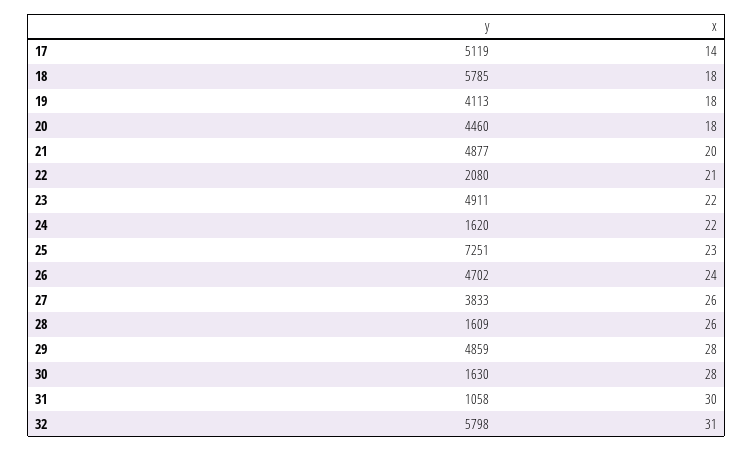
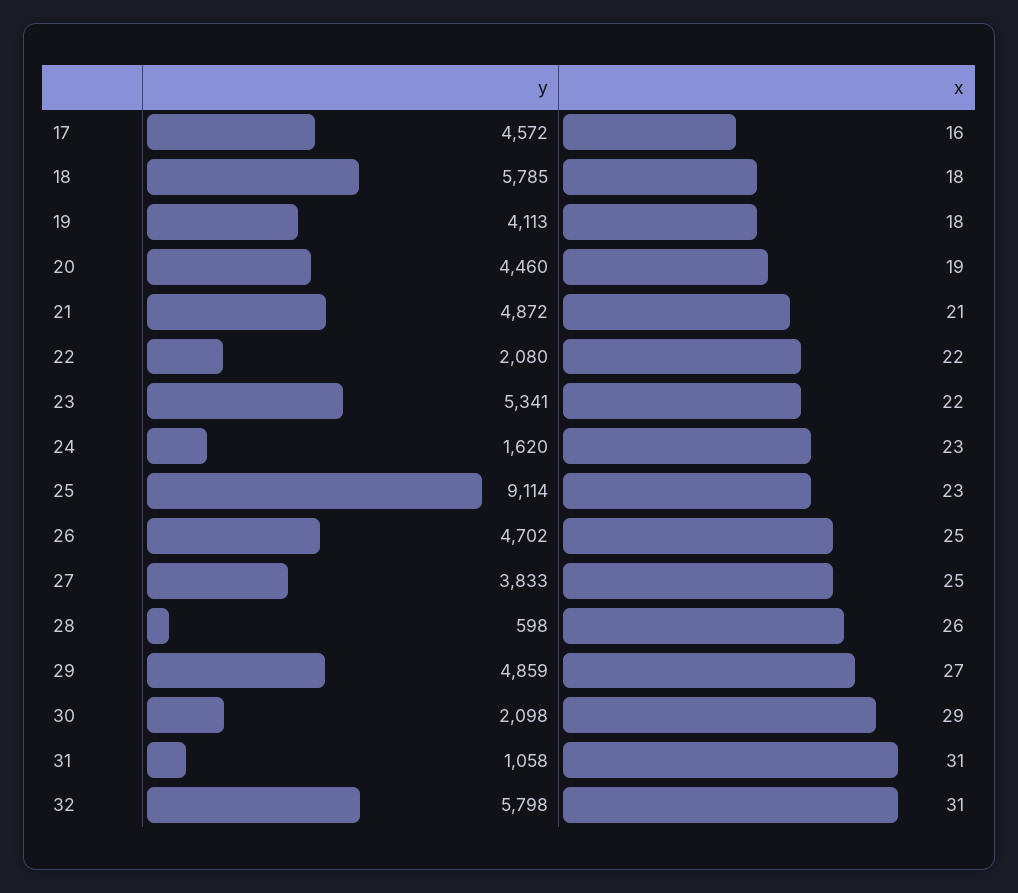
  {
    "y": {
-     "17": 5119,
+     "17": 4572,
      "18": 5785,
      "19": 4113,
      "20": 4460,
-     "21": 4877,
+     "21": 4872,
      "22": 2080,
-     "23": 4911,
+     "23": 5341,
      "24": 1620,
-     "25": 7251,
+     "25": 9114,
      "26": 4702,
      "27": 3833,
-     "28": 1609,
+     "28": 598,
      "29": 4859,
-     "30": 1630,
+     "30": 2098,
      "31": 1058,
      "32": 5798
    },
    "x": {
-     "17": 14,
+     "17": 16,
      "18": 18,
      "19": 18,
-     "20": 18,
+     "20": 19,
-     "21": 20,
+     "21": 21,
-     "22": 21,
+     "22": 22,
      "23": 22,
-     "24": 22,
+     "24": 23,
      "25": 23,
-     "26": 24,
+     "26": 25,
-     "27": 26,
+     "27": 25,
      "28": 26,
-     "29": 28,
+     "29": 27,
-     "30": 28,
+     "30": 29,
-     "31": 30,
+     "31": 31,
      "32": 31
    }
  }

